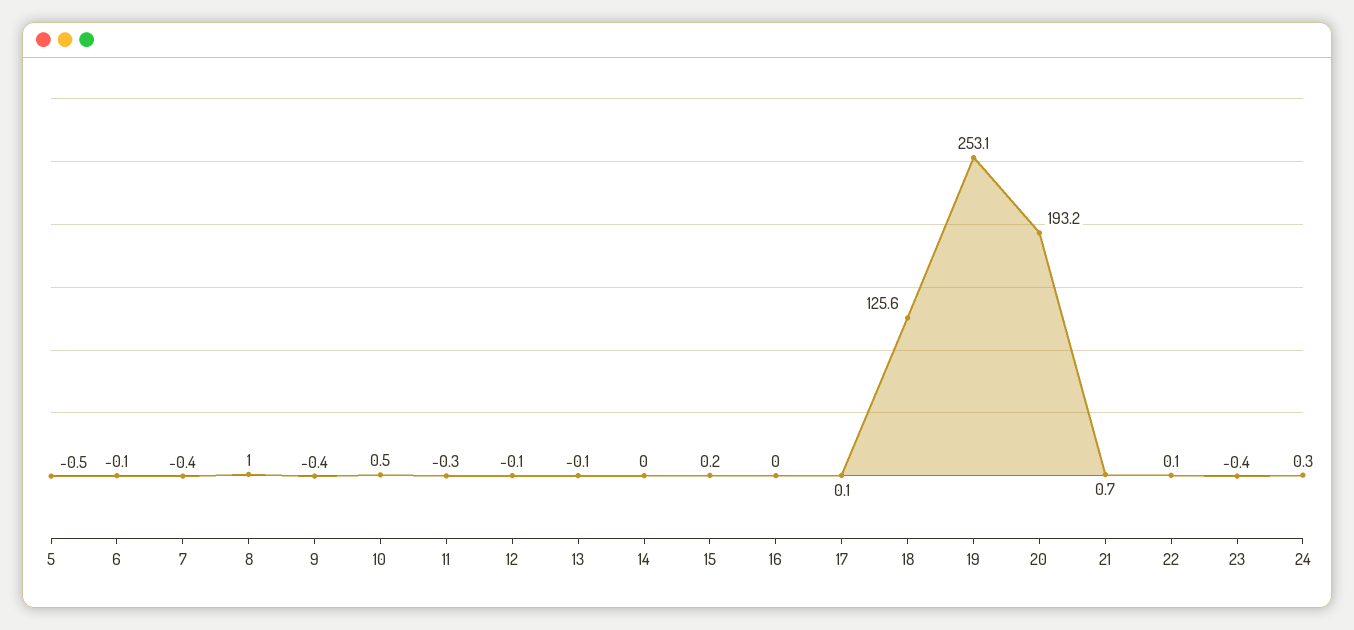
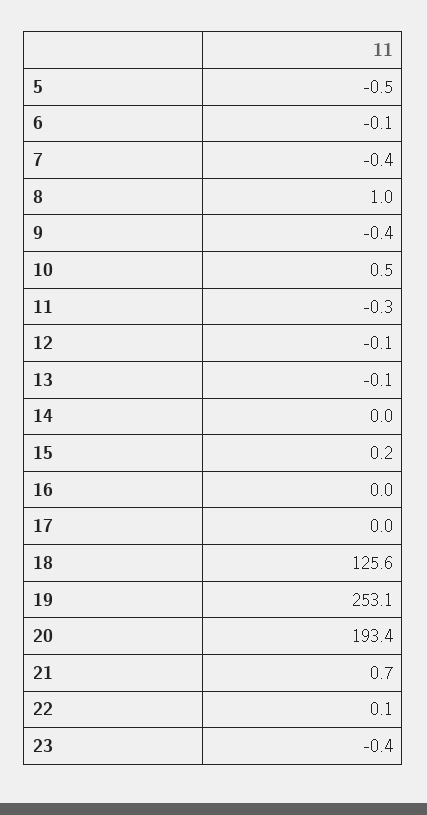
  {
    "5": -0.5,
    "6": -0.1,
    "7": -0.4,
    "8": 1,
    "9": -0.4,
    "10": 0.5,
    "11": -0.3,
    "12": -0.1,
    "13": -0.1,
    "14": 0,
    "15": 0.2,
    "16": 0,
-   "17": 0.1,
+   "17": 0,
    "18": 125.6,
    "19": 253.1,
-   "20": 193.2,
+   "20": 193.4,
    "21": 0.7,
    "22": 0.1,
-   "23": -0.4,
+   "23": -0.4
-   "24": 0.3
  }

